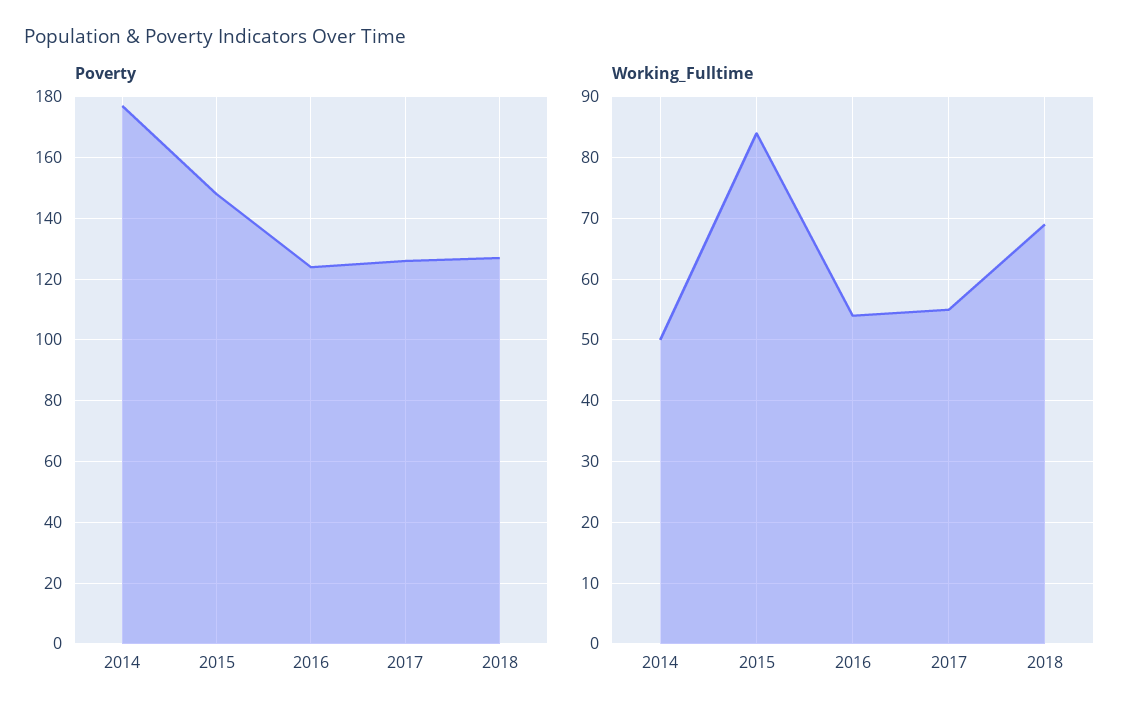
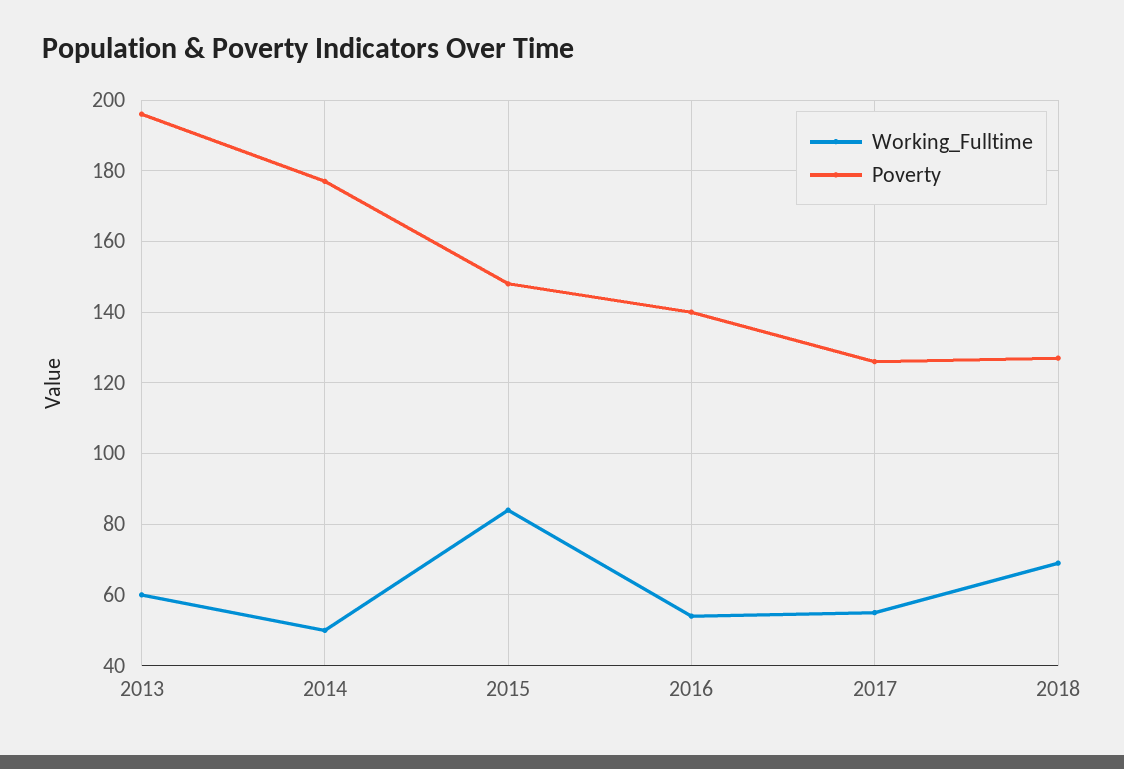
  {
    "Poverty": {
      "2014": 175,
      "2015": 150,
-     "2016": 125,
+     "2016": 140,
      "2017": 125,
-     "2018": 125
+     "2018": 125,
+     "2013": 195
    },
    "Working_Fulltime": {
      "2014": 50,
      "2015": 84,
      "2016": 54,
      "2017": 55,
-     "2018": 69
+     "2018": 69,
+     "2013": 60
    }
  }

